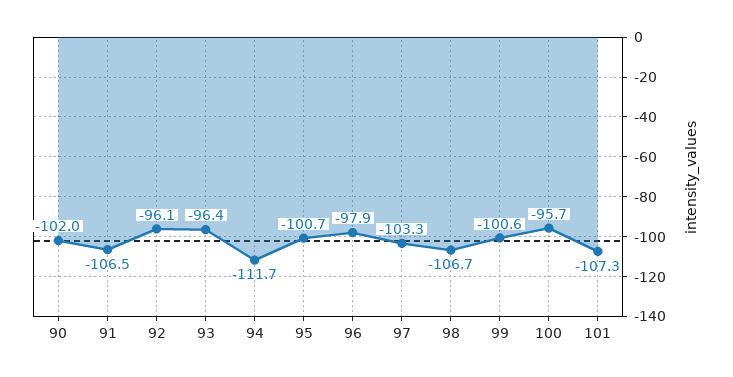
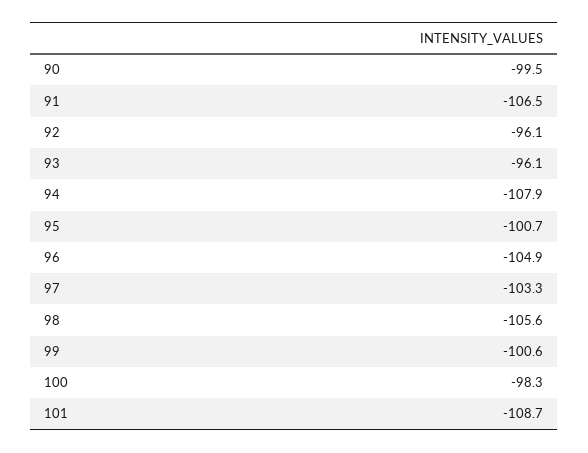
  {
-   "90": -102,
+   "90": -99.5,
    "91": -106.5,
    "92": -96.1,
-   "93": -96.4,
+   "93": -96.1,
-   "94": -111.7,
+   "94": -107.9,
    "95": -100.7,
-   "96": -97.9,
+   "96": -104.9,
    "97": -103.3,
-   "98": -106.7,
+   "98": -105.6,
    "99": -100.6,
-   "100": -95.7,
+   "100": -98.3,
-   "101": -107.3
+   "101": -108.7
  }

